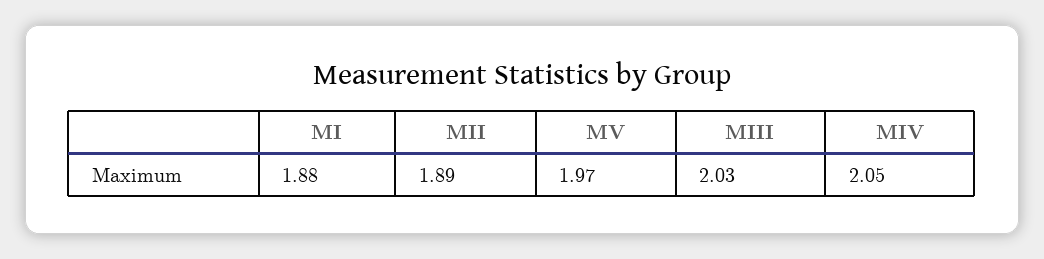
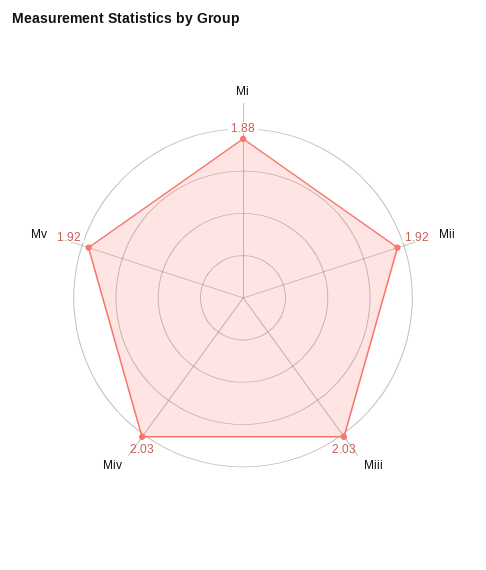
  {
    "MI": 1.88,
-   "MII": 1.89,
+   "MII": 1.92,
-   "MV": 1.97,
+   "MV": 1.92,
    "MIII": 2.03,
-   "MIV": 2.05
+   "MIV": 2.03
  }

